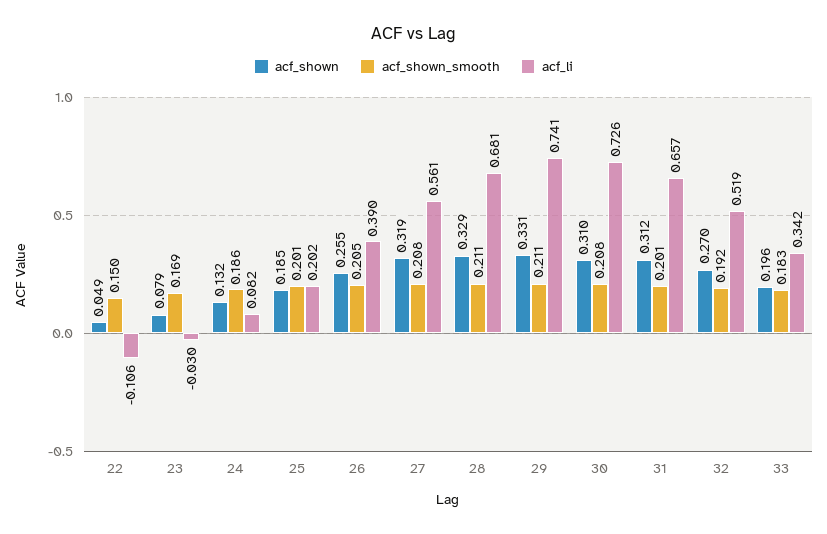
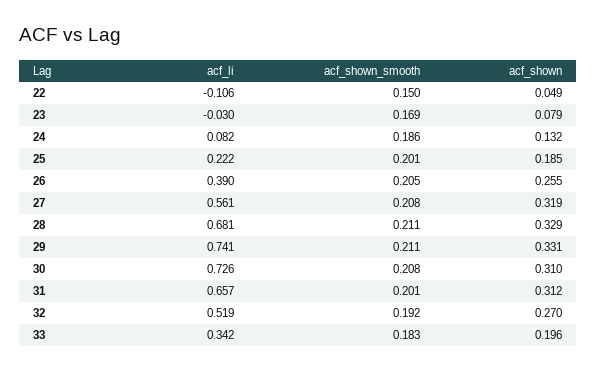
  {
    "acf_shown": {
      "22": 0.049,
      "23": 0.079,
      "24": 0.132,
      "25": 0.185,
      "26": 0.255,
      "27": 0.319,
      "28": 0.329,
      "29": 0.331,
      "30": 0.31,
      "31": 0.312,
      "32": 0.27,
      "33": 0.196
    },
    "acf_shown_smooth": {
      "22": 0.15,
      "23": 0.169,
      "24": 0.186,
      "25": 0.201,
      "26": 0.205,
      "27": 0.208,
      "28": 0.211,
      "29": 0.211,
      "30": 0.208,
      "31": 0.201,
      "32": 0.192,
      "33": 0.183
    },
    "acf_li": {
      "22": -0.106,
      "23": -0.03,
      "24": 0.082,
-     "25": 0.202,
+     "25": 0.222,
      "26": 0.39,
      "27": 0.561,
      "28": 0.681,
      "29": 0.741,
      "30": 0.726,
      "31": 0.657,
      "32": 0.519,
      "33": 0.342
    }
  }

